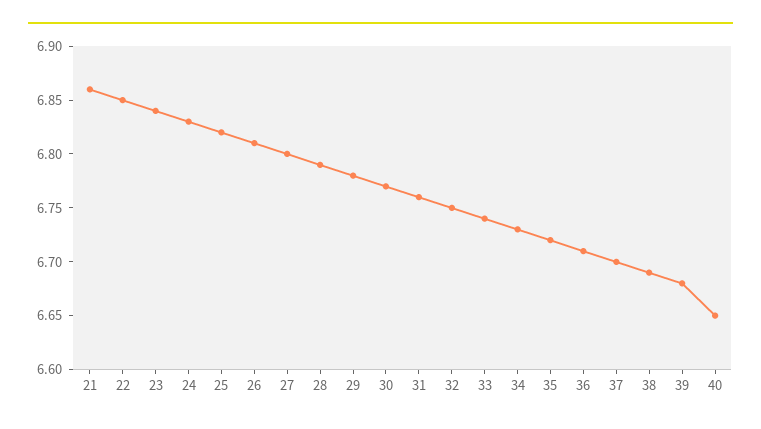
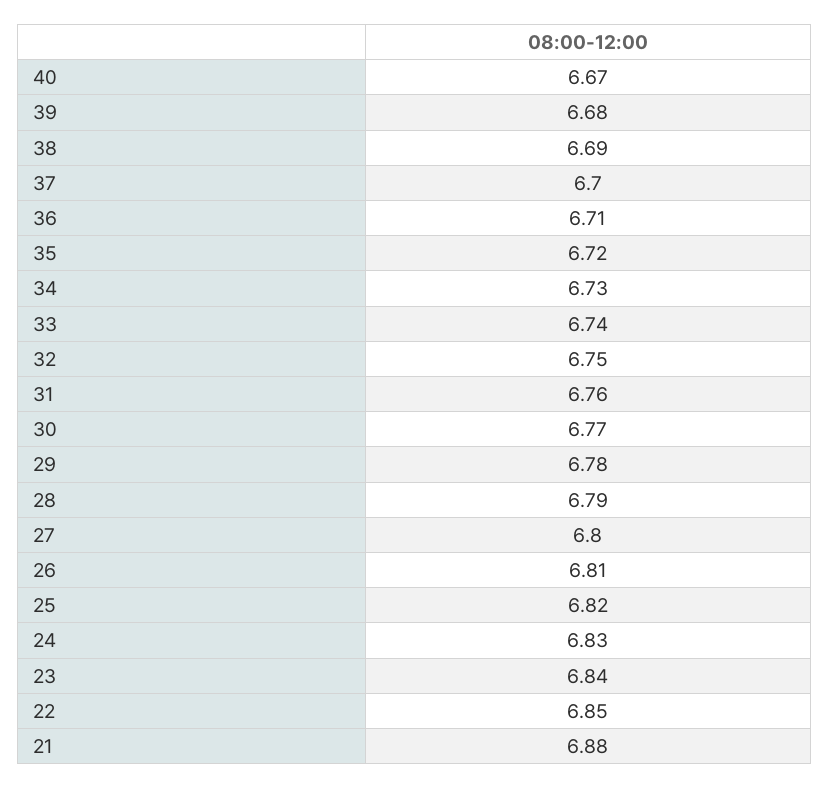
  {
-   "21": 6.86,
+   "21": 6.88,
    "22": 6.85,
    "23": 6.84,
    "24": 6.83,
    "25": 6.82,
    "26": 6.81,
    "27": 6.8,
    "28": 6.79,
    "29": 6.78,
    "30": 6.77,
    "31": 6.76,
    "32": 6.75,
    "33": 6.74,
    "34": 6.73,
    "35": 6.72,
    "36": 6.71,
    "37": 6.7,
    "38": 6.69,
    "39": 6.68,
-   "40": 6.65
+   "40": 6.67
  }

